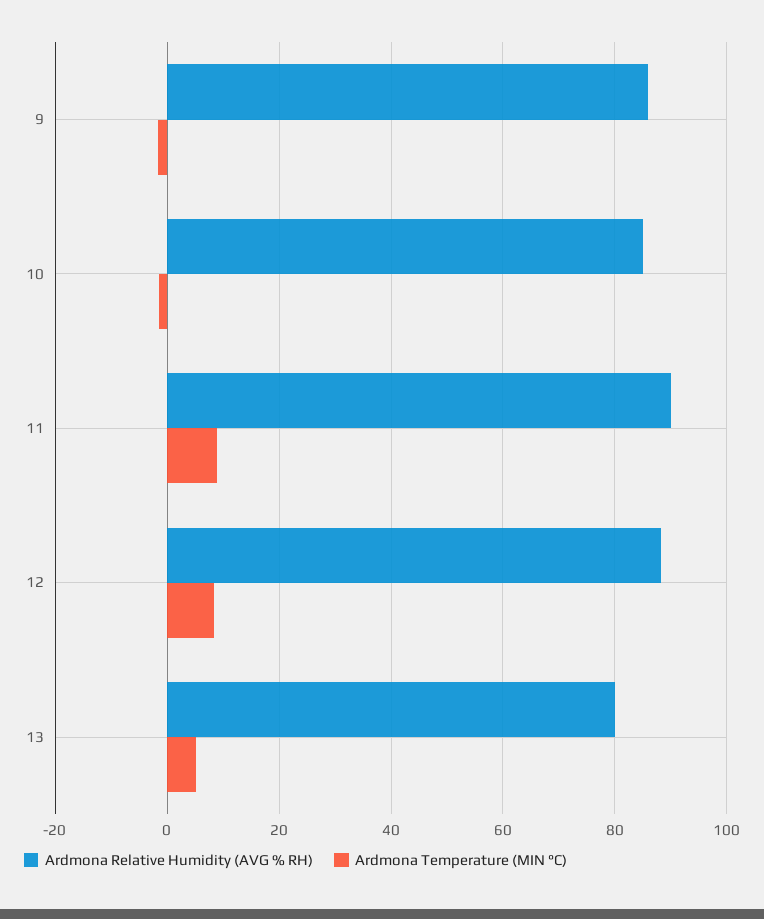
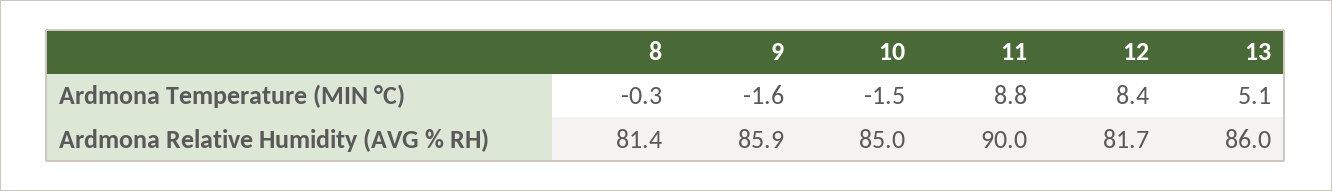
  {
    "Ardmona Relative Humidity (AVG % RH)": {
      "9": 85.9,
      "10": 85,
      "11": 90,
-     "12": 88,
+     "12": 81.7,
-     "13": 80
+     "13": 86,
+     "8": 81.4
    },
    "Ardmona Temperature (MIN °C)": {
      "9": -1.6,
      "10": -1.5,
      "11": 8.8,
      "12": 8.4,
-     "13": 5.1
+     "13": 5.1,
+     "8": -0.3
    }
  }

